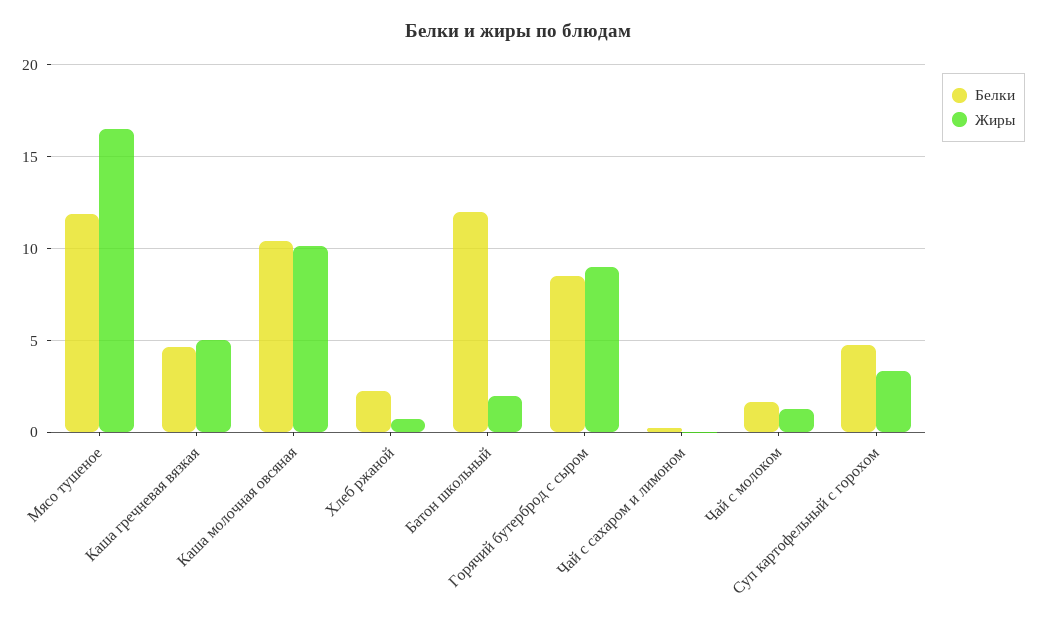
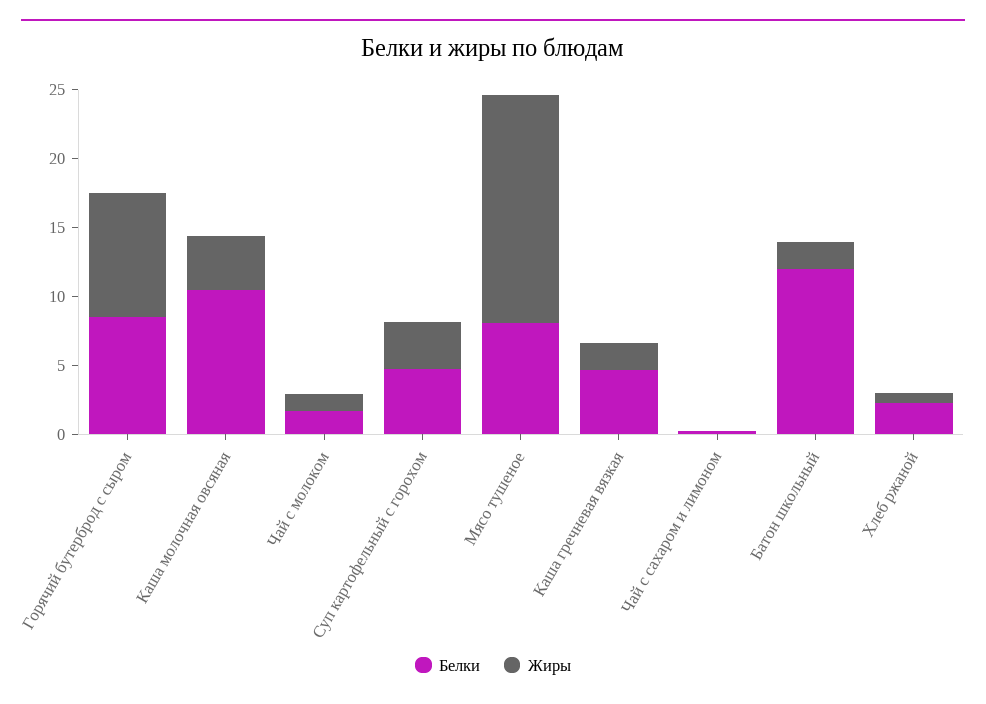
  {
    "Белки": {
-     "Мясо тушеное": 12,
+     "Мясо тушеное": 8,
      "Каша гречневая вязкая": 4.5,
      "Каша молочная овсяная": 10.5,
      "Хлеб ржаной": 2.5,
      "Батон школьный": 12,
      "Горячий бутерброд с сыром": 8.5,
      "Чай с сахаром и лимоном": 0.5,
      "Чай с молоком": 1.5,
      "Суп картофельный с горохом": 5
    },
    "Жиры": {
      "Мясо тушеное": 16.5,
-     "Каша гречневая вязкая": 5,
+     "Каша гречневая вязкая": 2,
-     "Каша молочная овсяная": 10,
+     "Каша молочная овсяная": 4,
      "Хлеб ржаной": 1,
      "Батон школьный": 2,
      "Горячий бутерброд с сыром": 9,
      "Чай с сахаром и лимоном": 0,
      "Чай с молоком": 1.5,
      "Суп картофельный с горохом": 3.5
    }
  }

